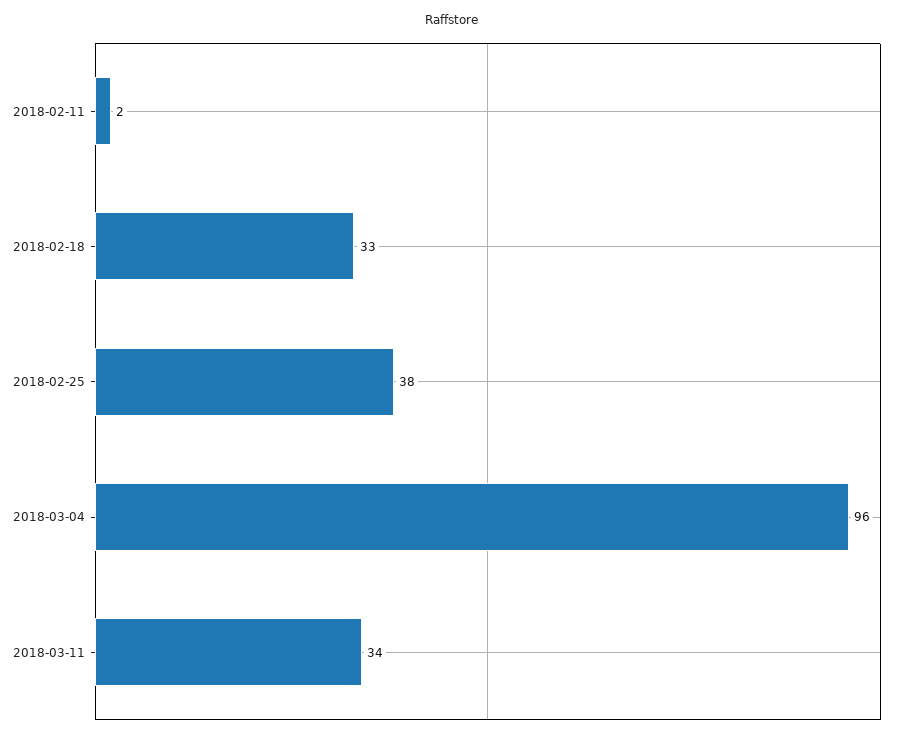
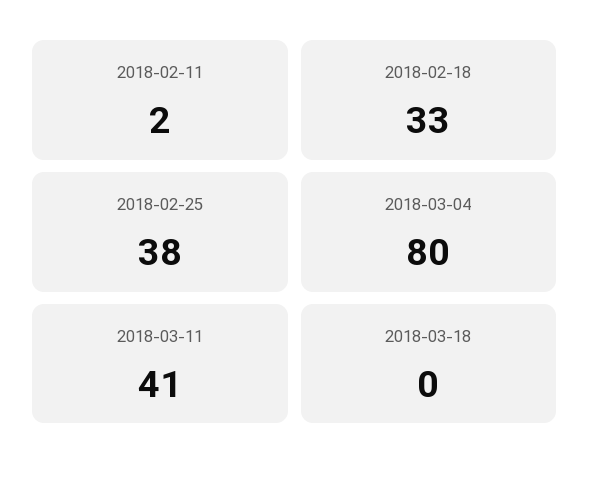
  {
    "2018-02-11": 2,
    "2018-02-18": 33,
    "2018-02-25": 38,
-   "2018-03-04": 96,
+   "2018-03-04": 80,
-   "2018-03-11": 34
+   "2018-03-11": 41,
+   "2018-03-18": 0
  }

